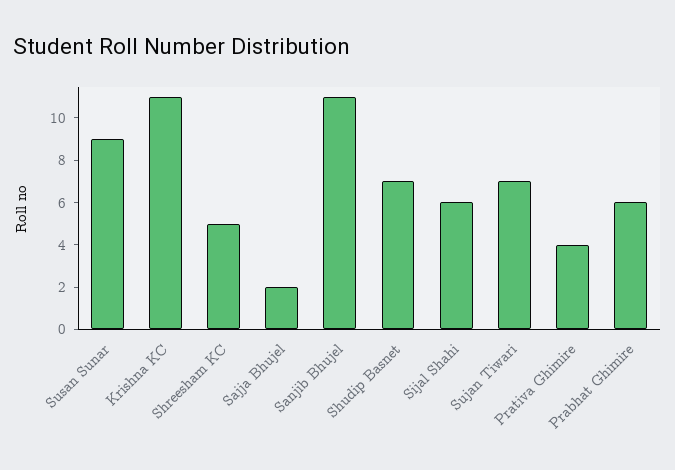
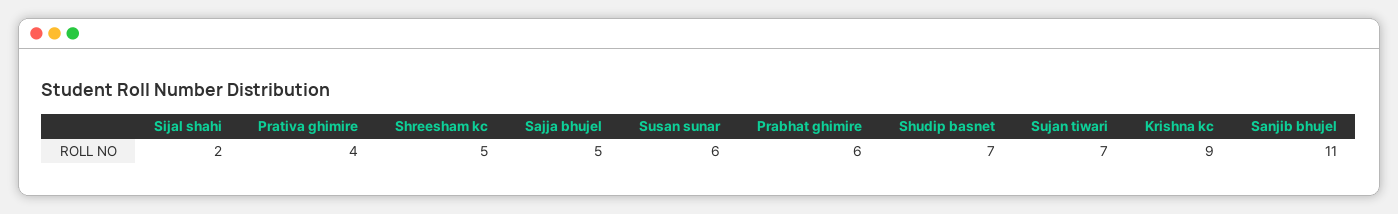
  {
-   "Susan Sunar": 9,
+   "Susan Sunar": 6,
-   "Krishna KC": 11,
+   "Krishna KC": 9,
    "Shreesham KC": 5,
-   "Sajja Bhujel": 2,
+   "Sajja Bhujel": 5,
    "Sanjib Bhujel": 11,
    "Shudip Basnet": 7,
-   "Sijal Shahi": 6,
+   "Sijal Shahi": 2,
    "Sujan Tiwari": 7,
    "Prativa Ghimire": 4,
    "Prabhat Ghimire": 6
  }

